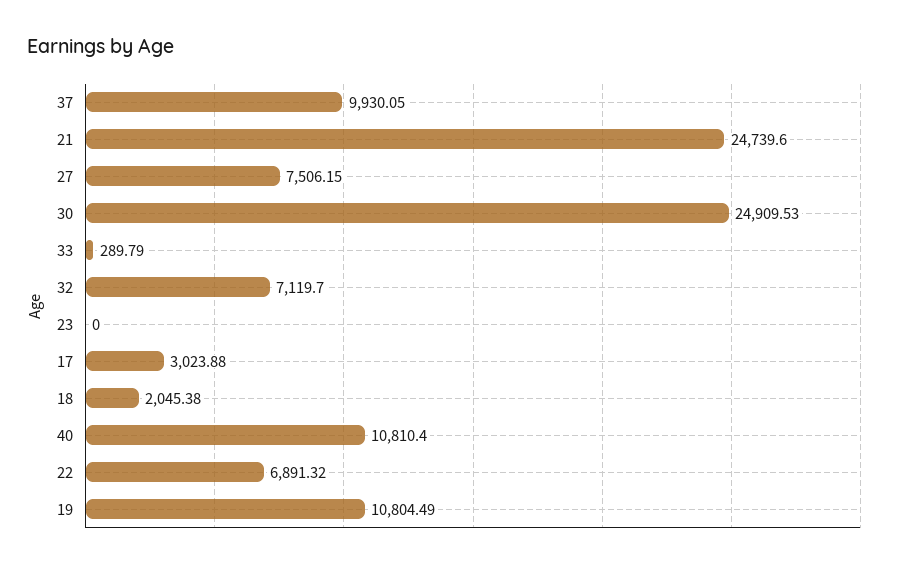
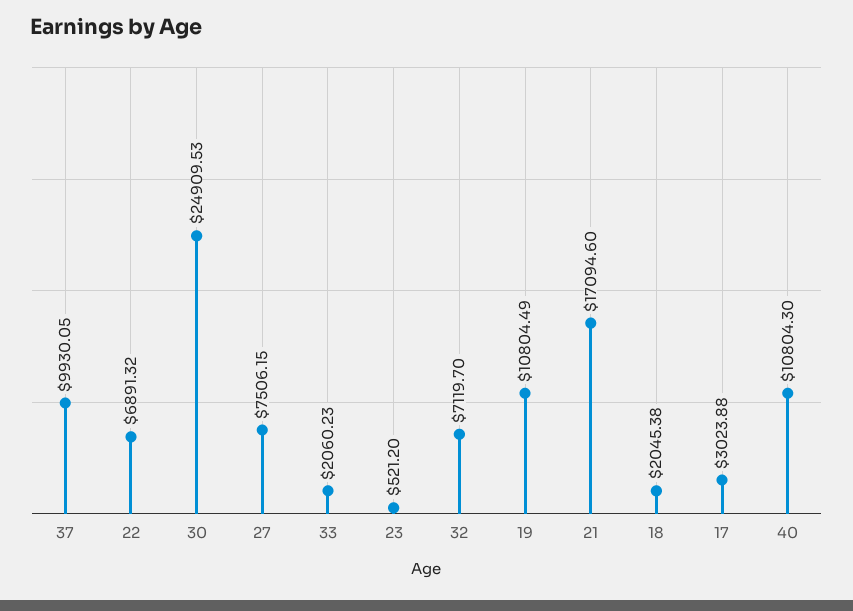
  {
    "37": 9930.05,
-   "21": 24739.6,
+   "21": 17094.6,
    "27": 7506.15,
    "30": 24909.53,
-   "33": 289.79,
+   "33": 2060.23,
    "32": 7119.7,
-   "23": 0,
+   "23": 521.2,
    "17": 3023.88,
    "18": 2045.38,
-   "40": 10810.4,
+   "40": 10804.3,
    "22": 6891.32,
    "19": 10804.49
  }

